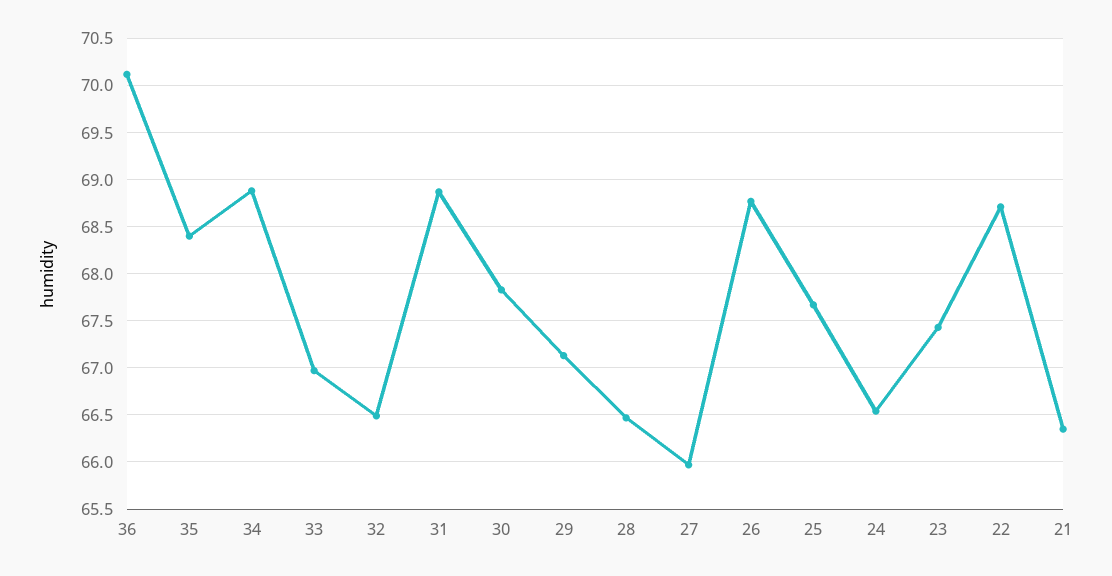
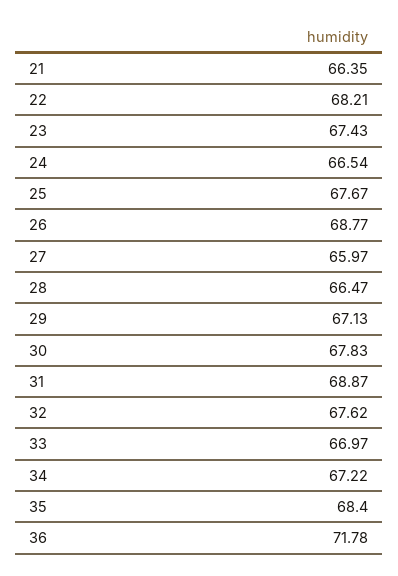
  {
-   "36": 70.1,
+   "36": 71.78,
    "35": 68.4,
-   "34": 68.9,
+   "34": 67.22,
    "33": 66.97,
-   "32": 66.5,
+   "32": 67.62,
    "31": 68.87,
    "30": 67.83,
    "29": 67.13,
    "28": 66.47,
    "27": 65.97,
    "26": 68.77,
    "25": 67.67,
    "24": 66.54,
    "23": 67.43,
-   "22": 68.7,
+   "22": 68.21,
    "21": 66.35
  }

